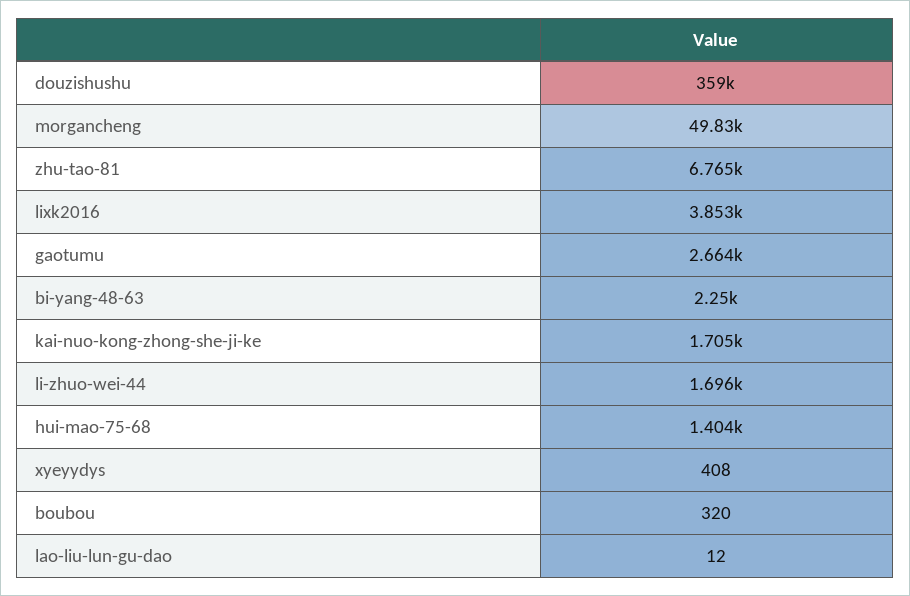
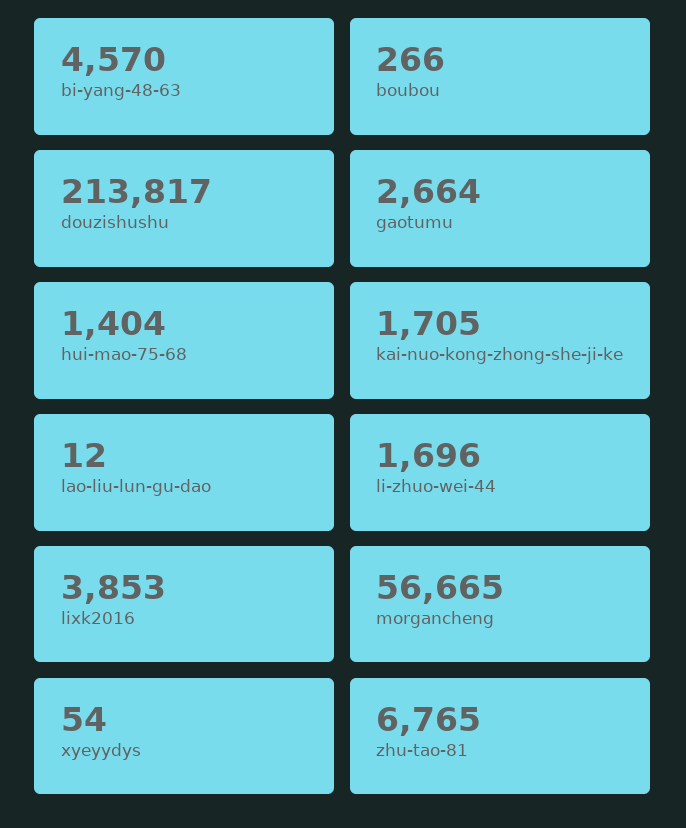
  {
-   "douzishushu": 359000,
+   "douzishushu": 213817,
-   "morgancheng": 49830,
+   "morgancheng": 56665,
    "zhu-tao-81": 6765,
    "lixk2016": 3853,
    "gaotumu": 2664,
-   "bi-yang-48-63": 2250,
+   "bi-yang-48-63": 4570,
    "kai-nuo-kong-zhong-she-ji-ke": 1705,
    "li-zhuo-wei-44": 1696,
    "hui-mao-75-68": 1404,
-   "xyeyydys": 408,
+   "xyeyydys": 54,
-   "boubou": 320,
+   "boubou": 266,
    "lao-liu-lun-gu-dao": 12
  }

